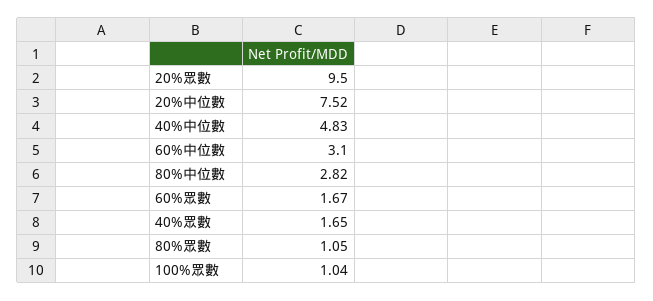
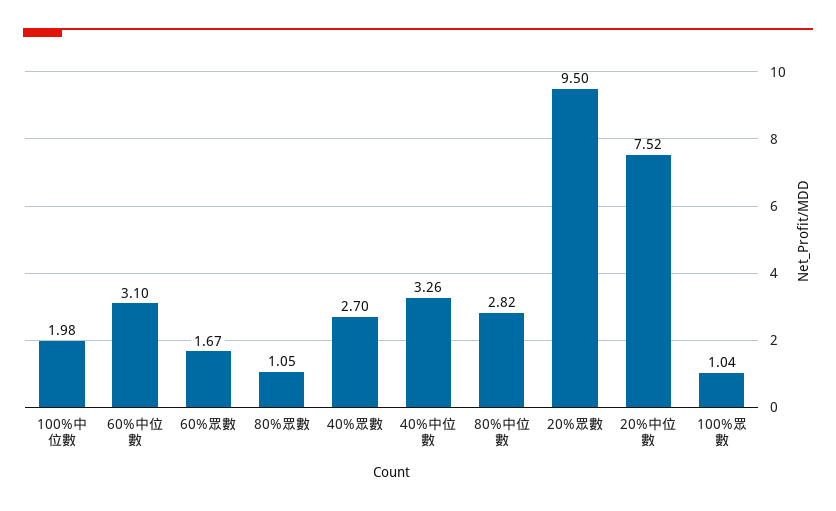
  {
    "20%眾數": 9.5,
    "20%中位數": 7.52,
-   "40%中位數": 4.83,
+   "40%中位數": 3.26,
    "60%中位數": 3.1,
    "80%中位數": 2.82,
    "60%眾數": 1.67,
-   "40%眾數": 1.65,
+   "40%眾數": 2.7,
    "80%眾數": 1.05,
-   "100%眾數": 1.04
+   "100%眾數": 1.04,
+   "100%中位數": 1.98
  }

